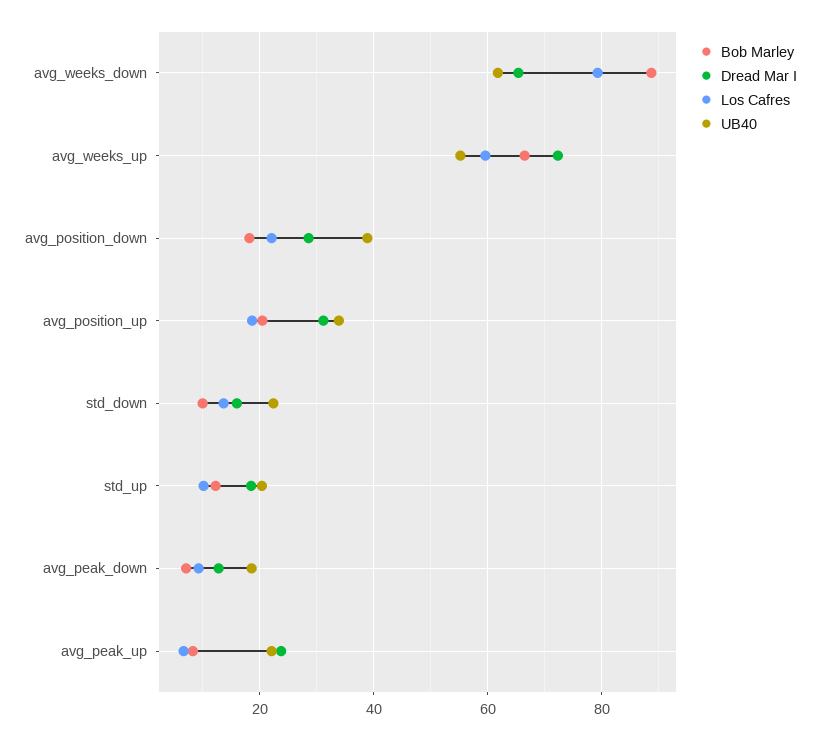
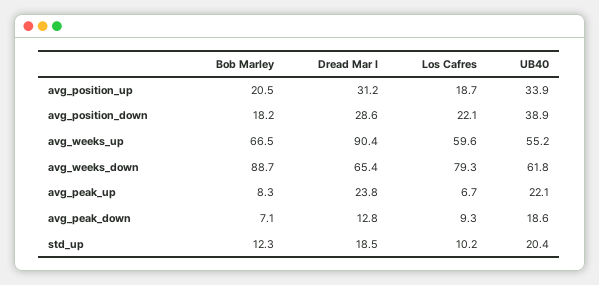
  {
    "Bob Marley": {
      "avg_weeks_down": 88.7,
      "avg_weeks_up": 66.5,
      "avg_position_down": 18.2,
      "avg_position_up": 20.5,
-     "std_down": 10,
      "std_up": 12.3,
      "avg_peak_down": 7.1,
      "avg_peak_up": 8.3
    },
    "Dread Mar I": {
      "avg_weeks_down": 65.4,
-     "avg_weeks_up": 72,
+     "avg_weeks_up": 90.4,
      "avg_position_down": 28.6,
      "avg_position_up": 31.2,
-     "std_down": 16,
      "std_up": 18.5,
      "avg_peak_down": 12.8,
      "avg_peak_up": 23.8
    },
    "Los Cafres": {
      "avg_weeks_down": 79.3,
      "avg_weeks_up": 59.6,
      "avg_position_down": 22.1,
      "avg_position_up": 18.7,
-     "std_down": 14,
      "std_up": 10.2,
      "avg_peak_down": 9.3,
      "avg_peak_up": 6.7
    },
    "UB40": {
      "avg_weeks_down": 61.8,
      "avg_weeks_up": 55.2,
      "avg_position_down": 38.9,
      "avg_position_up": 33.9,
-     "std_down": 22,
      "std_up": 20.4,
      "avg_peak_down": 18.6,
      "avg_peak_up": 22.1
    }
  }

